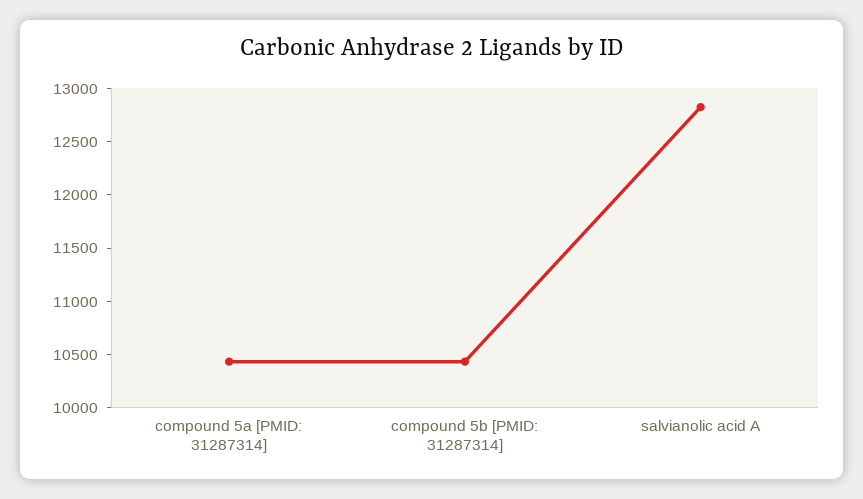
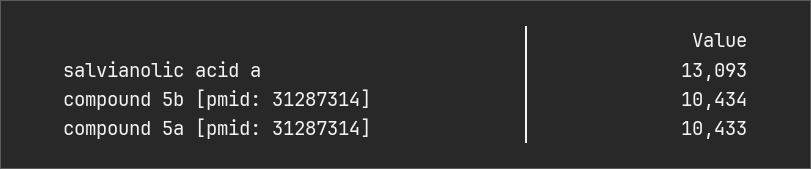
  {
    "compound 5a [PMID: 31287314]": 10433,
    "compound 5b [PMID: 31287314]": 10434,
-   "salvianolic acid A": 12800
+   "salvianolic acid A": 13093
  }

